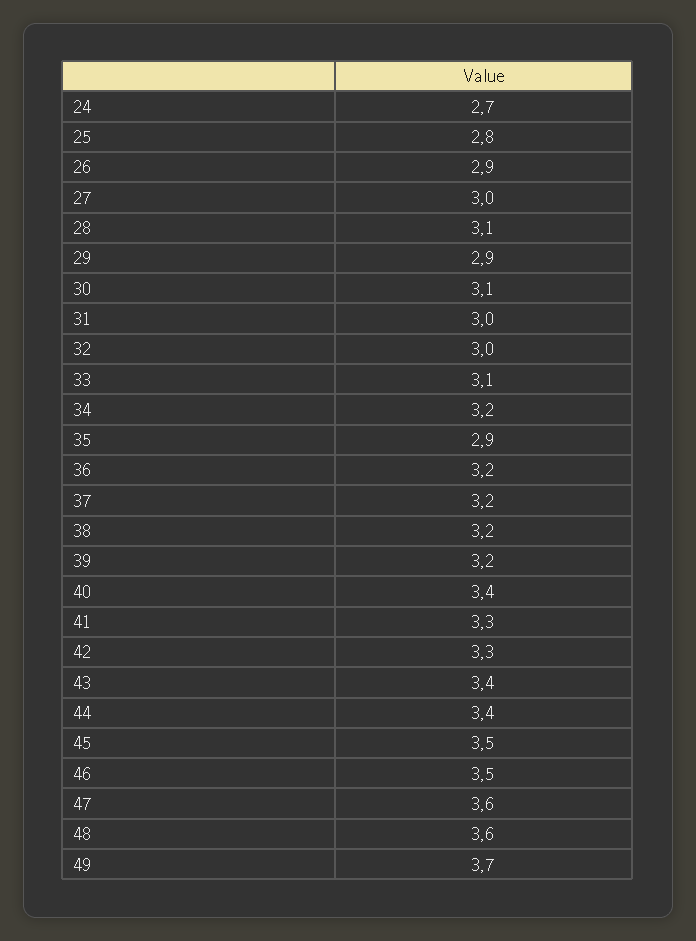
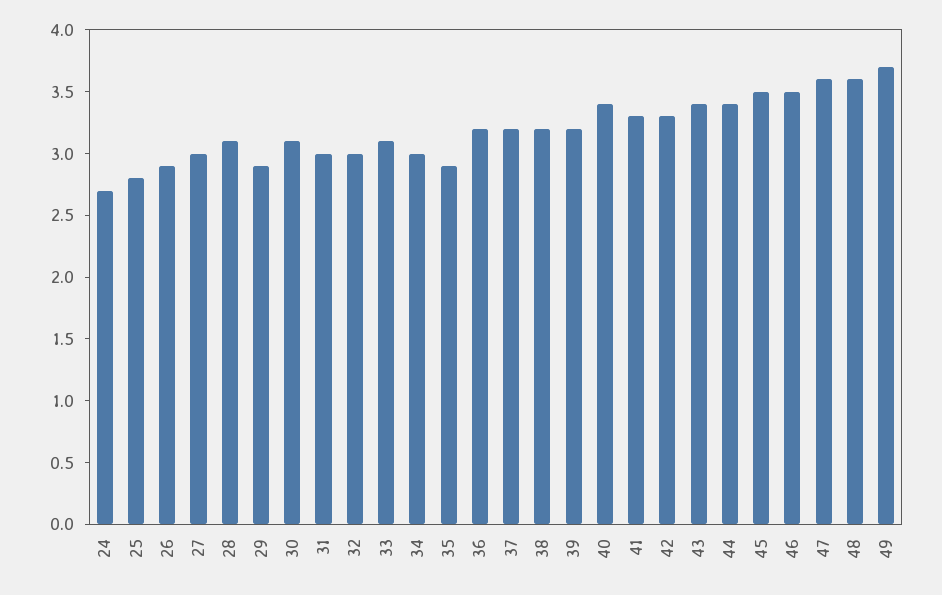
  {
    "24": 2.7,
    "25": 2.8,
    "26": 2.9,
    "27": 3,
    "28": 3.1,
    "29": 2.9,
    "30": 3.1,
    "31": 3,
    "32": 3,
    "33": 3.1,
-   "34": 3.2,
+   "34": 3,
    "35": 2.9,
    "36": 3.2,
    "37": 3.2,
    "38": 3.2,
    "39": 3.2,
    "40": 3.4,
    "41": 3.3,
    "42": 3.3,
    "43": 3.4,
    "44": 3.4,
    "45": 3.5,
    "46": 3.5,
    "47": 3.6,
    "48": 3.6,
    "49": 3.7
  }

